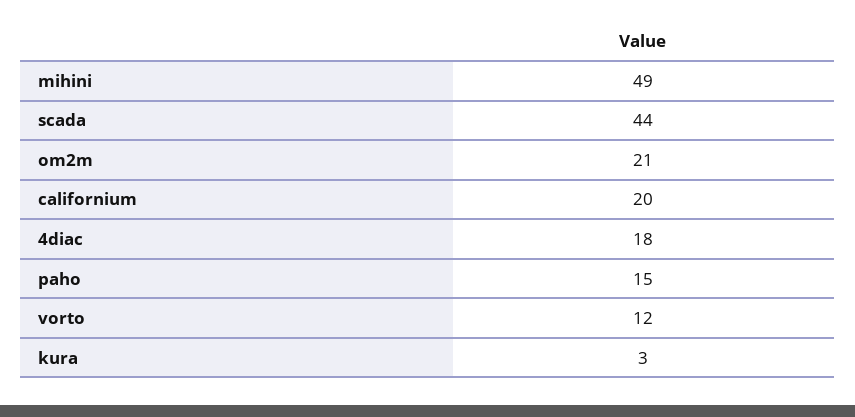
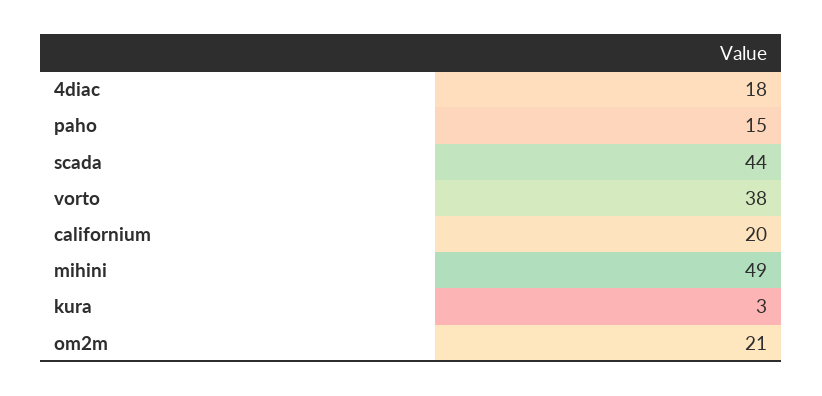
  {
    "mihini": 49,
    "scada": 44,
    "om2m": 21,
    "californium": 20,
    "4diac": 18,
    "paho": 15,
-   "vorto": 12,
+   "vorto": 38,
    "kura": 3
  }

